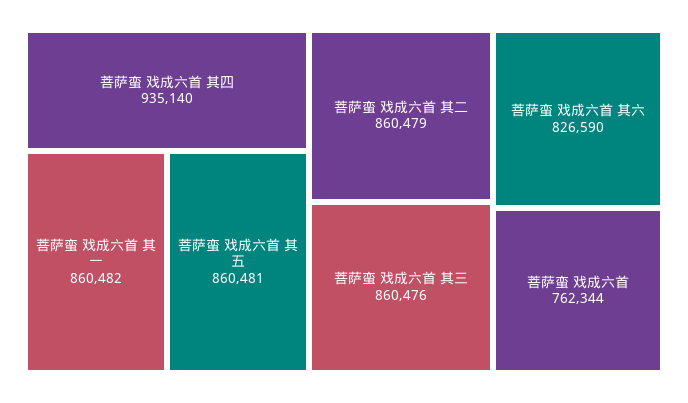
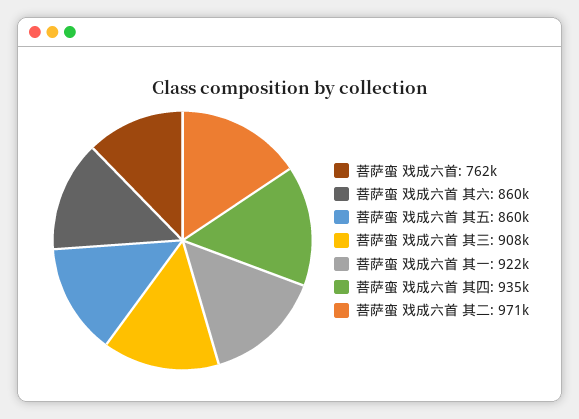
  {
    "菩萨蛮 戏成六首 其四": 935140,
-   "菩萨蛮 戏成六首 其一": 860482,
+   "菩萨蛮 戏成六首 其一": 922000,
    "菩萨蛮 戏成六首 其五": 860481,
-   "菩萨蛮 戏成六首 其二": 860479,
+   "菩萨蛮 戏成六首 其二": 971000,
-   "菩萨蛮 戏成六首 其三": 860476,
+   "菩萨蛮 戏成六首 其三": 908000,
-   "菩萨蛮 戏成六首 其六": 826590,
+   "菩萨蛮 戏成六首 其六": 860000,
    "菩萨蛮 戏成六首": 762344
  }

